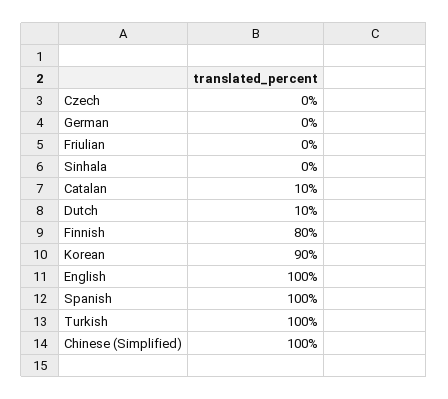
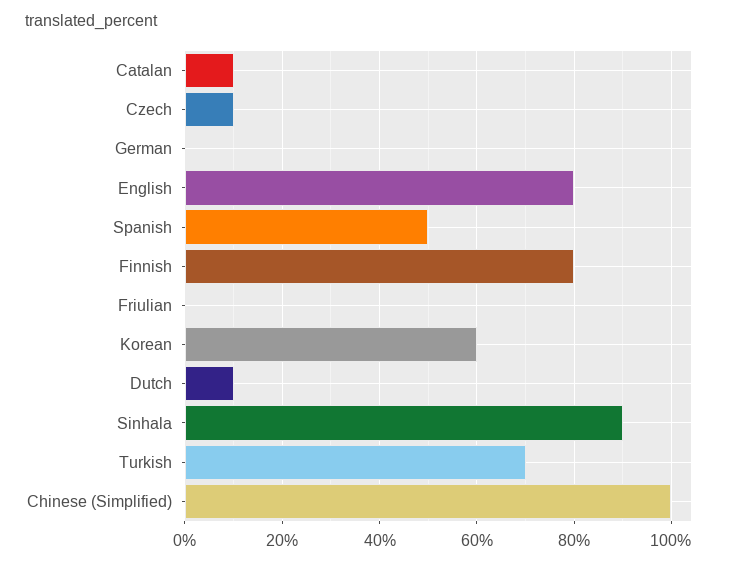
  {
-   "Czech": 0,
+   "Czech": 10,
    "German": 0,
    "Friulian": 0,
-   "Sinhala": 0,
+   "Sinhala": 90,
    "Catalan": 10,
    "Dutch": 10,
    "Finnish": 80,
-   "Korean": 90,
+   "Korean": 60,
-   "English": 100,
+   "English": 80,
-   "Spanish": 100,
+   "Spanish": 50,
-   "Turkish": 100,
+   "Turkish": 70,
    "Chinese (Simplified)": 100
  }

